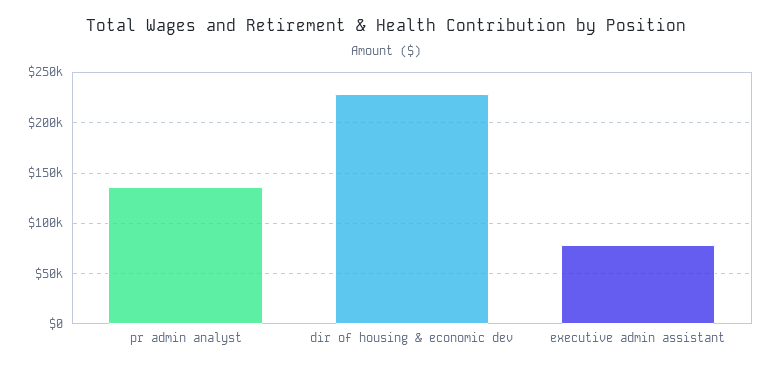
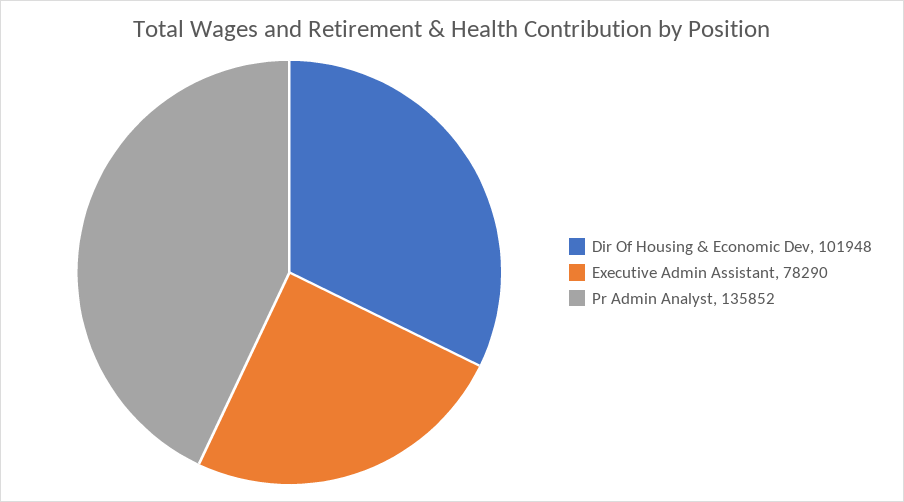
  {
    "pr admin analyst": 135852,
-   "dir of housing & economic dev": 230000,
+   "dir of housing & economic dev": 101948,
    "executive admin assistant": 78290
  }

